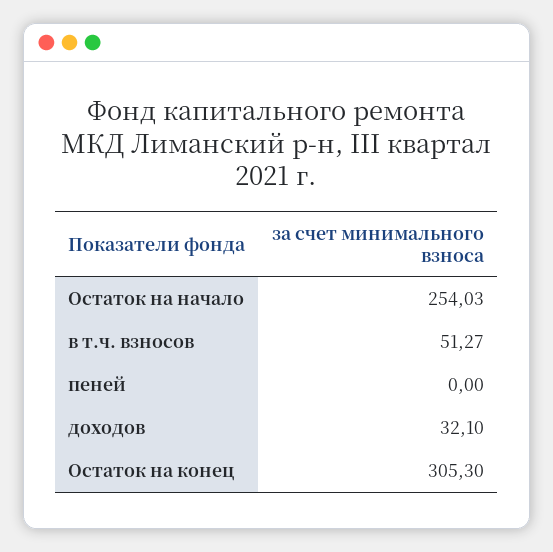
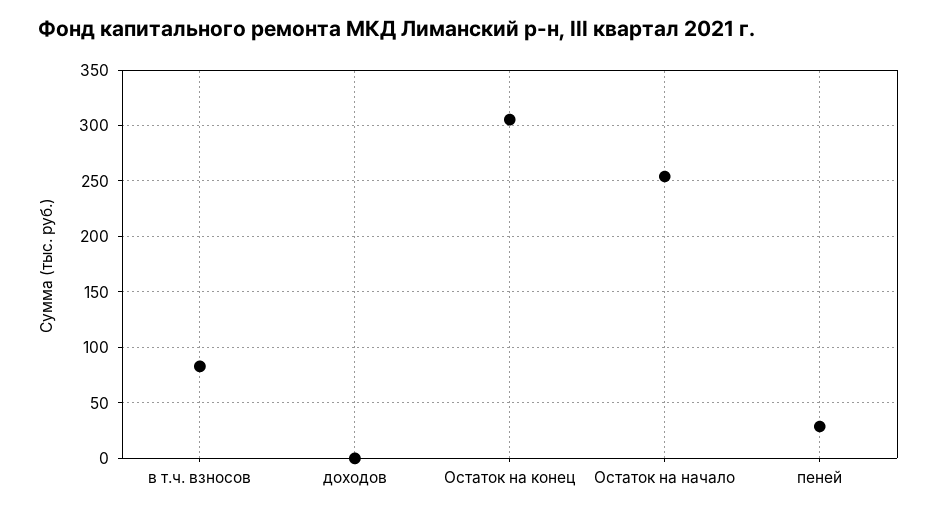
  {
    "Остаток на начало": 254.03,
-   "в т.ч. взносов": 51.27,
+   "в т.ч. взносов": 80,
-   "пеней": 0,
+   "пеней": 30,
-   "доходов": 32.1,
+   "доходов": 0,
    "Остаток на конец": 305.3
  }

